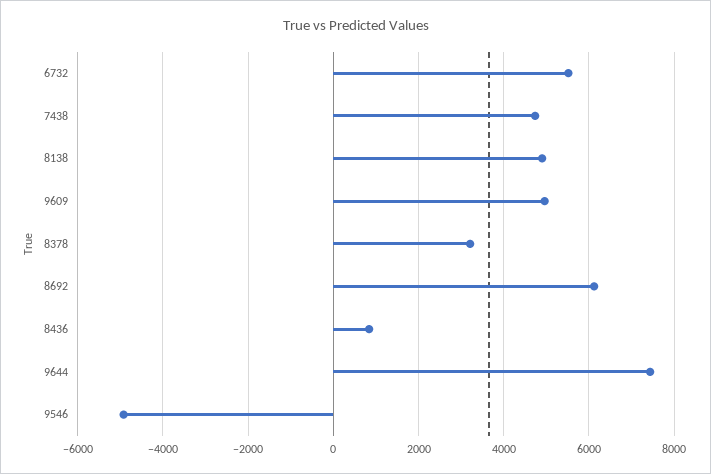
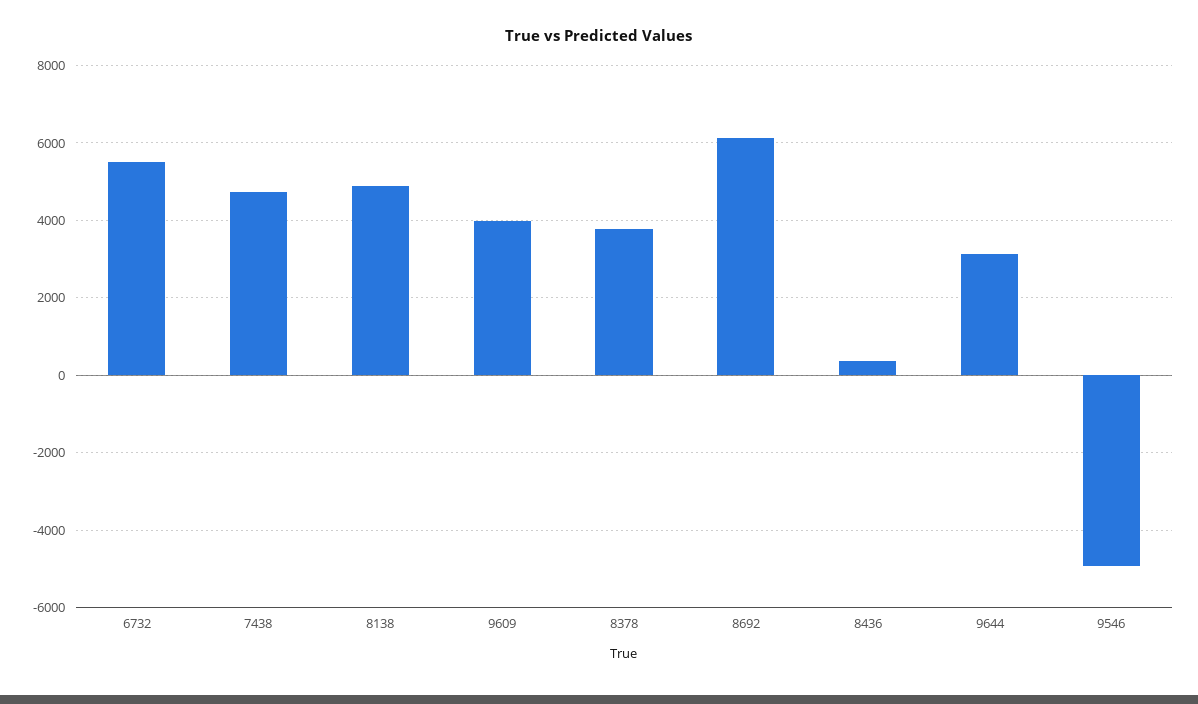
  {
    "6732": 5600,
    "7438": 4800,
    "8138": 5000,
-   "9609": 5000,
+   "9609": 4000,
-   "8378": 3200,
+   "8378": 3800,
    "8692": 6200,
-   "8436": 800,
+   "8436": 400,
-   "9644": 7400,
+   "9644": 3200,
    "9546": -5000
  }

